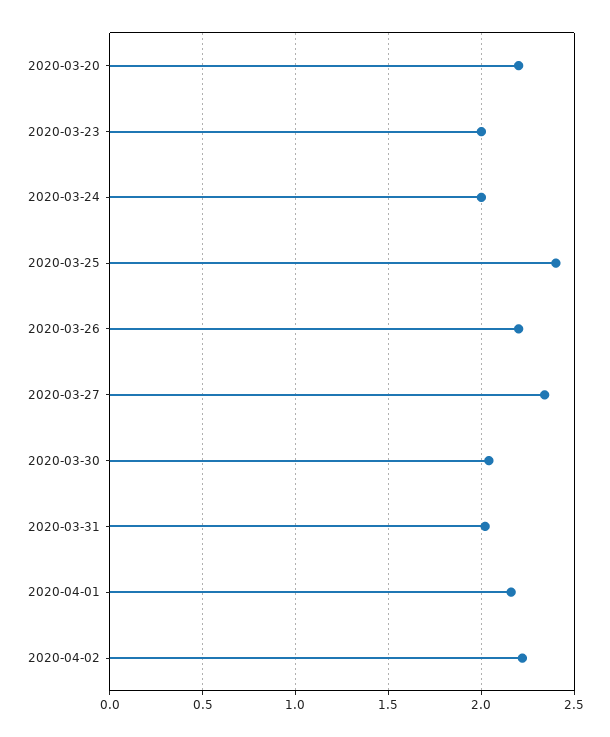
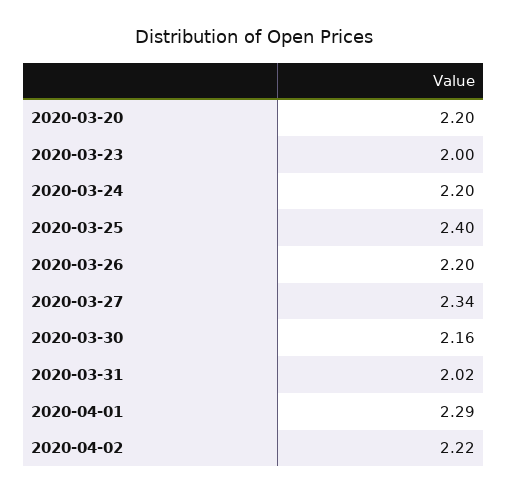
  {
    "2020-03-20": 2.2,
    "2020-03-23": 2,
-   "2020-03-24": 2,
+   "2020-03-24": 2.2,
    "2020-03-25": 2.4,
    "2020-03-26": 2.2,
    "2020-03-27": 2.34,
-   "2020-03-30": 2.05,
+   "2020-03-30": 2.16,
    "2020-03-31": 2.02,
-   "2020-04-01": 2.15,
+   "2020-04-01": 2.29,
    "2020-04-02": 2.22
  }

